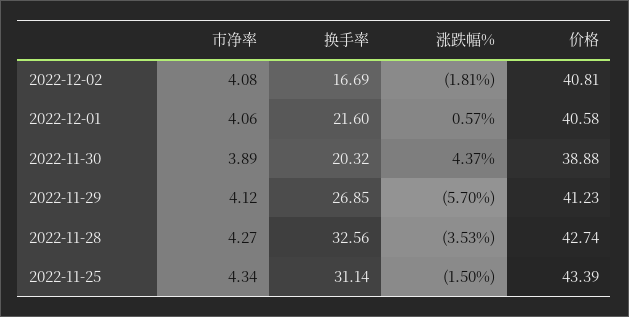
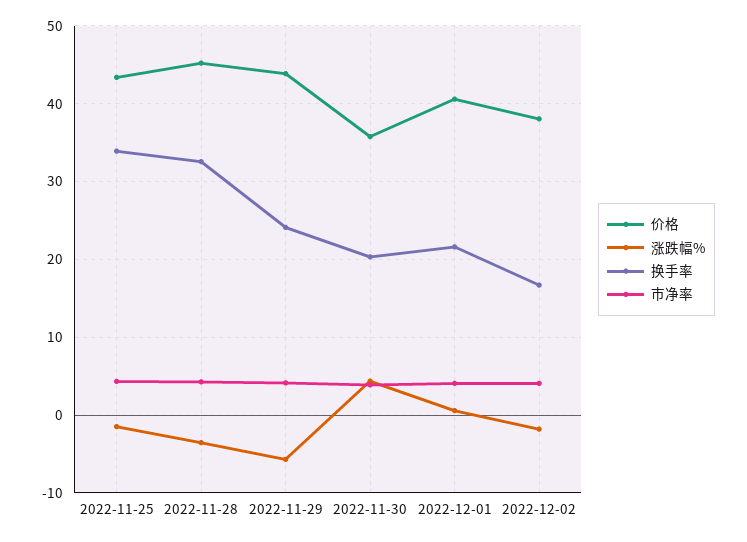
  {
    "市净率": {
      "2022-12-02": 4.08,
      "2022-12-01": 4.06,
      "2022-11-30": 3.89,
      "2022-11-29": 4.12,
      "2022-11-28": 4.27,
      "2022-11-25": 4.34
    },
    "换手率": {
      "2022-12-02": 16.69,
      "2022-12-01": 21.6,
      "2022-11-30": 20.32,
-     "2022-11-29": 26.85,
+     "2022-11-29": 24,
      "2022-11-28": 32.56,
-     "2022-11-25": 31.14
+     "2022-11-25": 34
    },
    "涨跌幅%": {
      "2022-12-02": -1.81,
      "2022-12-01": 0.57,
      "2022-11-30": 4.37,
      "2022-11-29": -5.7,
      "2022-11-28": -3.53,
      "2022-11-25": -1.5
    },
    "价格": {
-     "2022-12-02": 40.81,
+     "2022-12-02": 38,
      "2022-12-01": 40.58,
-     "2022-11-30": 38.88,
+     "2022-11-30": 36,
-     "2022-11-29": 41.23,
+     "2022-11-29": 44,
-     "2022-11-28": 42.74,
+     "2022-11-28": 45,
      "2022-11-25": 43.39
    }
  }

